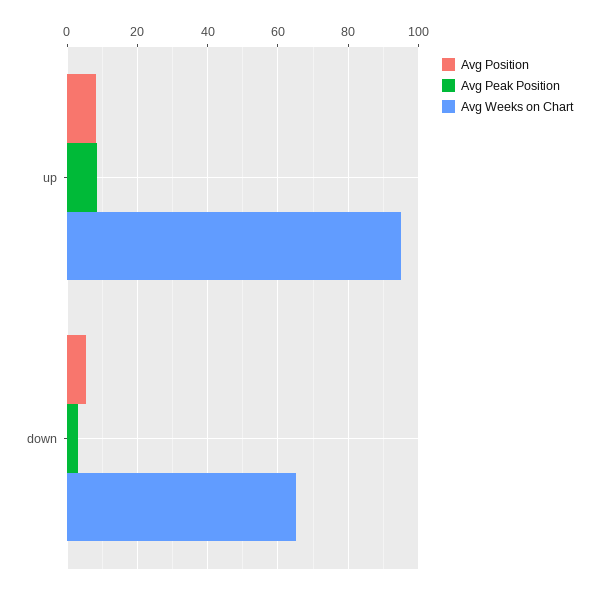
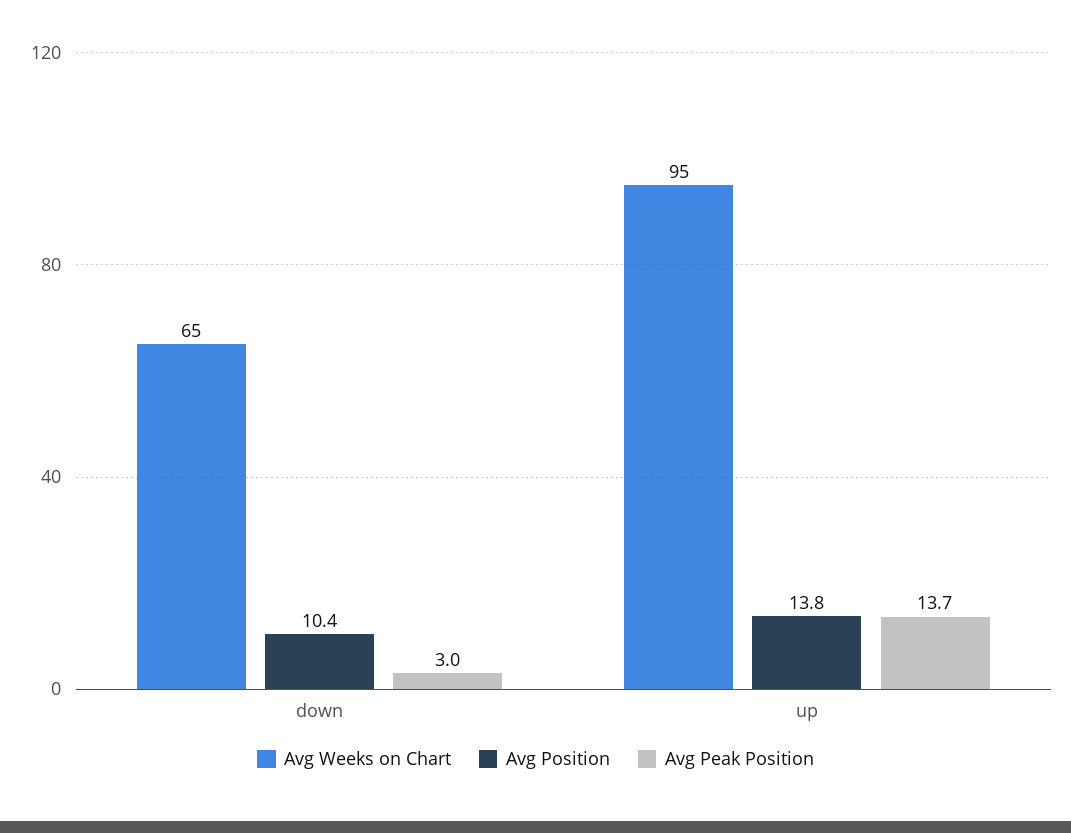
  {
    "Avg Position": {
-     "up": 8,
+     "up": 13.8,
-     "down": 6
+     "down": 10.4
    },
    "Avg Peak Position": {
-     "up": 8,
+     "up": 13.7,
      "down": 3
    },
    "Avg Weeks on Chart": {
      "up": 95,
      "down": 65
    }
  }

